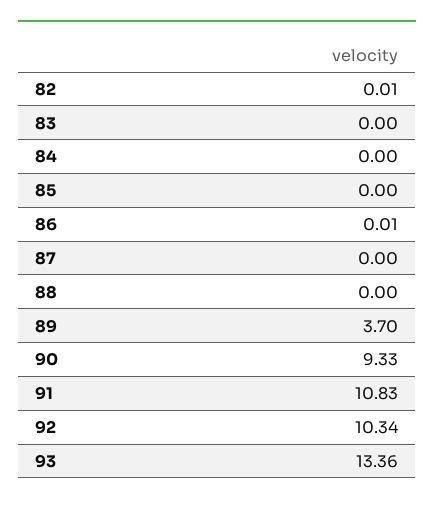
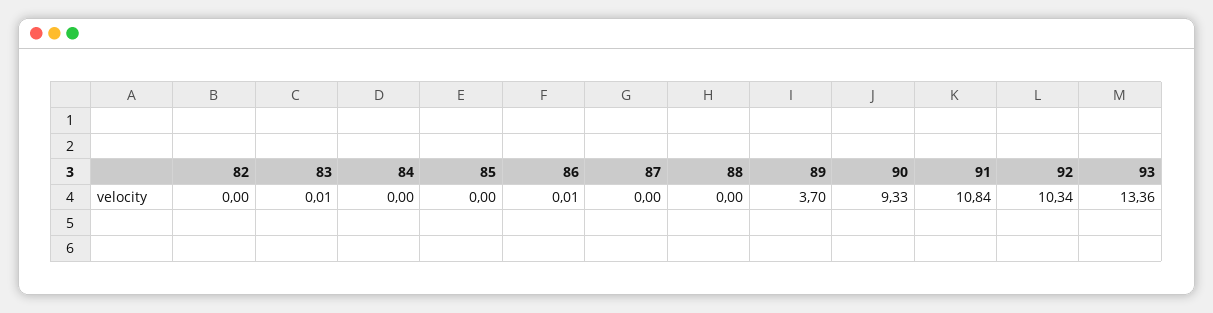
  {
-   "82": 0.01,
+   "82": 0,
-   "83": 0,
+   "83": 0.01,
    "84": 0,
    "85": 0,
    "86": 0.01,
    "87": 0,
    "88": 0,
    "89": 3.7,
    "90": 9.33,
-   "91": 10.83,
+   "91": 10.84,
    "92": 10.34,
    "93": 13.36
  }

